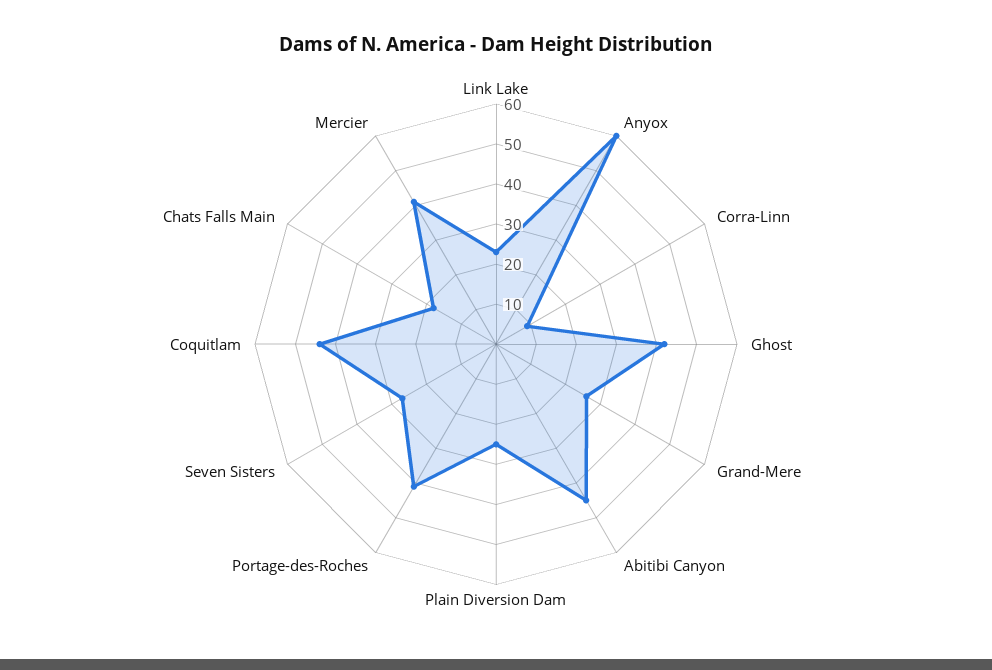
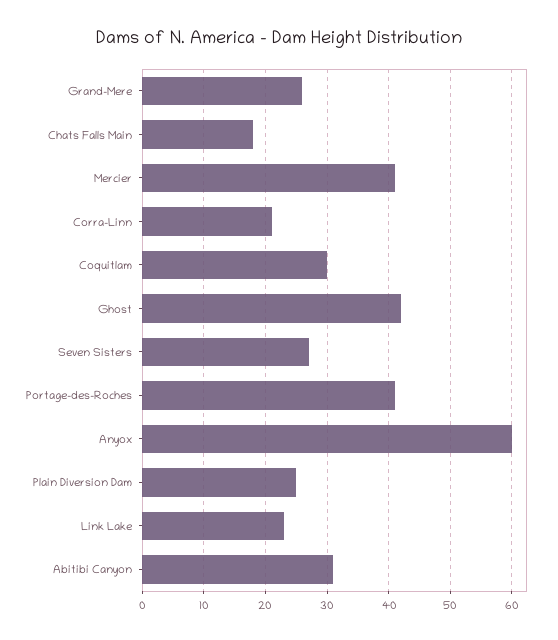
  {
    "Link Lake": 23,
    "Anyox": 60,
-   "Corra-Linn": 10,
+   "Corra-Linn": 21,
    "Ghost": 42,
    "Grand-Mere": 26,
-   "Abitibi Canyon": 45,
+   "Abitibi Canyon": 31,
    "Plain Diversion Dam": 25,
    "Portage-des-Roches": 41,
    "Seven Sisters": 27,
-   "Coquitlam": 45,
+   "Coquitlam": 30,
    "Chats Falls Main": 18,
    "Mercier": 41
  }

